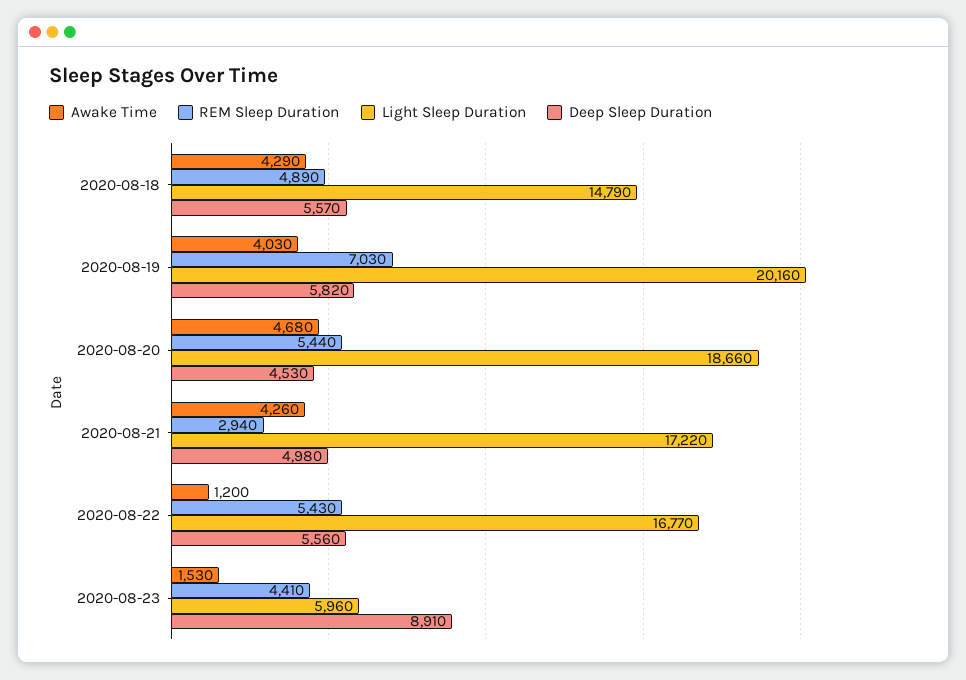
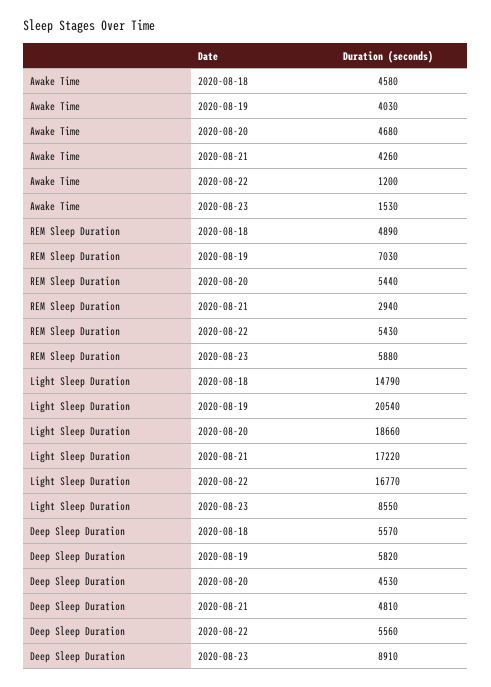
  {
    "Awake Time": {
-     "2020-08-18": 4290,
+     "2020-08-18": 4580,
      "2020-08-19": 4030,
      "2020-08-20": 4680,
      "2020-08-21": 4260,
      "2020-08-22": 1200,
      "2020-08-23": 1530
    },
    "REM Sleep Duration": {
      "2020-08-18": 4890,
      "2020-08-19": 7030,
      "2020-08-20": 5440,
      "2020-08-21": 2940,
      "2020-08-22": 5430,
-     "2020-08-23": 4410
+     "2020-08-23": 5880
    },
    "Light Sleep Duration": {
      "2020-08-18": 14790,
-     "2020-08-19": 20160,
+     "2020-08-19": 20540,
      "2020-08-20": 18660,
      "2020-08-21": 17220,
      "2020-08-22": 16770,
-     "2020-08-23": 5960
+     "2020-08-23": 8550
    },
    "Deep Sleep Duration": {
      "2020-08-18": 5570,
      "2020-08-19": 5820,
      "2020-08-20": 4530,
-     "2020-08-21": 4980,
+     "2020-08-21": 4810,
      "2020-08-22": 5560,
      "2020-08-23": 8910
    }
  }

